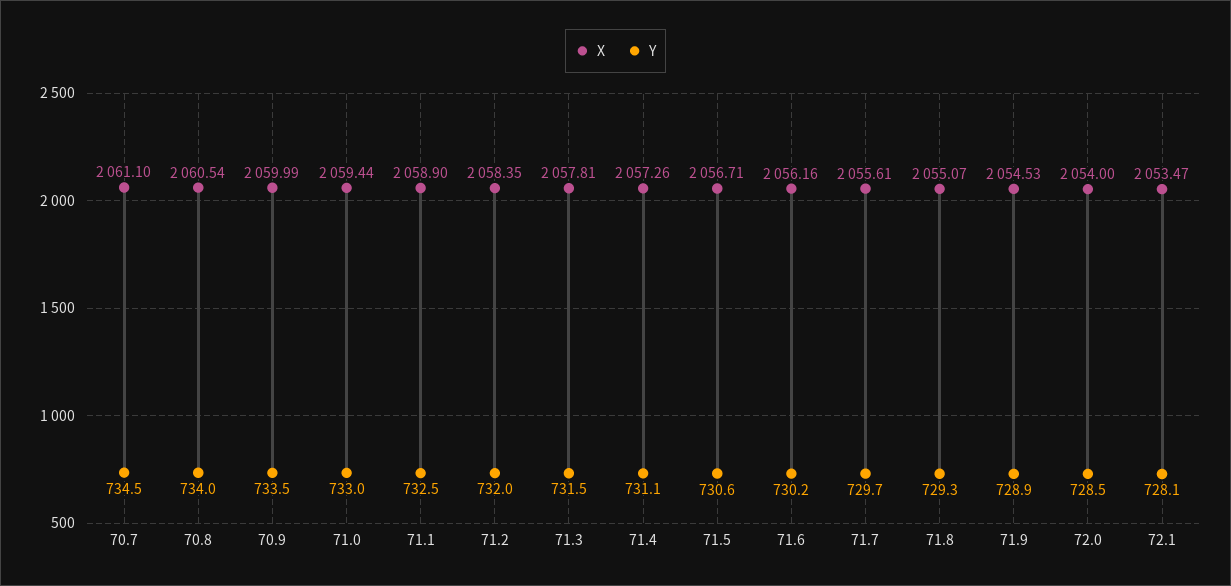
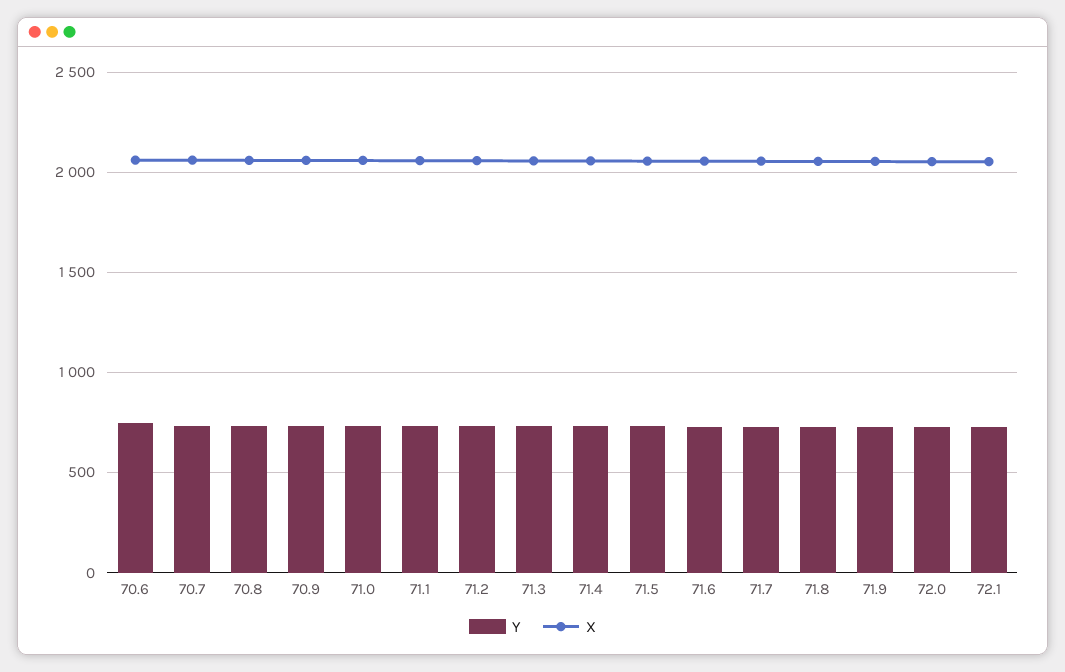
  {
    "X": {
      "70.7": 2061.1,
      "70.8": 2060.54,
      "70.9": 2059.99,
      "71.0": 2059.44,
      "71.1": 2058.9,
      "71.2": 2058.35,
      "71.3": 2057.81,
      "71.4": 2057.26,
      "71.5": 2056.71,
      "71.6": 2056.16,
      "71.7": 2055.61,
      "71.8": 2055.07,
      "71.9": 2054.53,
      "72.0": 2054,
-     "72.1": 2053.47
+     "72.1": 2053.47,
+     "70.6": 2050
    },
    "Y": {
      "70.7": 734.5,
      "70.8": 734,
      "70.9": 733.5,
      "71.0": 733,
      "71.1": 732.5,
      "71.2": 732,
      "71.3": 731.5,
      "71.4": 731.1,
      "71.5": 730.6,
      "71.6": 730.2,
      "71.7": 729.7,
      "71.8": 729.3,
      "71.9": 728.9,
      "72.0": 728.5,
-     "72.1": 728.1
+     "72.1": 728.1,
+     "70.6": 750
    }
  }

